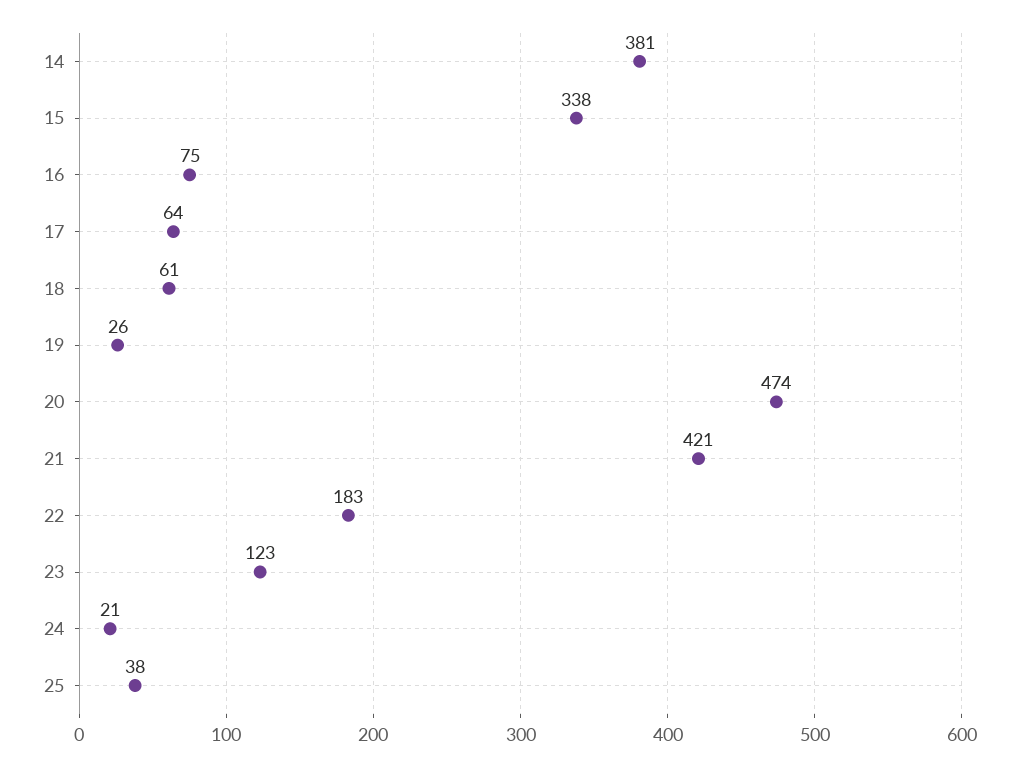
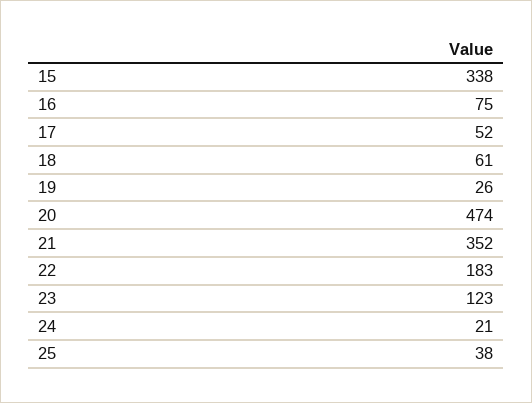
  {
-   "14": 381,
    "15": 338,
    "16": 75,
-   "17": 64,
+   "17": 52,
    "18": 61,
    "19": 26,
    "20": 474,
-   "21": 421,
+   "21": 352,
    "22": 183,
    "23": 123,
    "24": 21,
    "25": 38
  }

